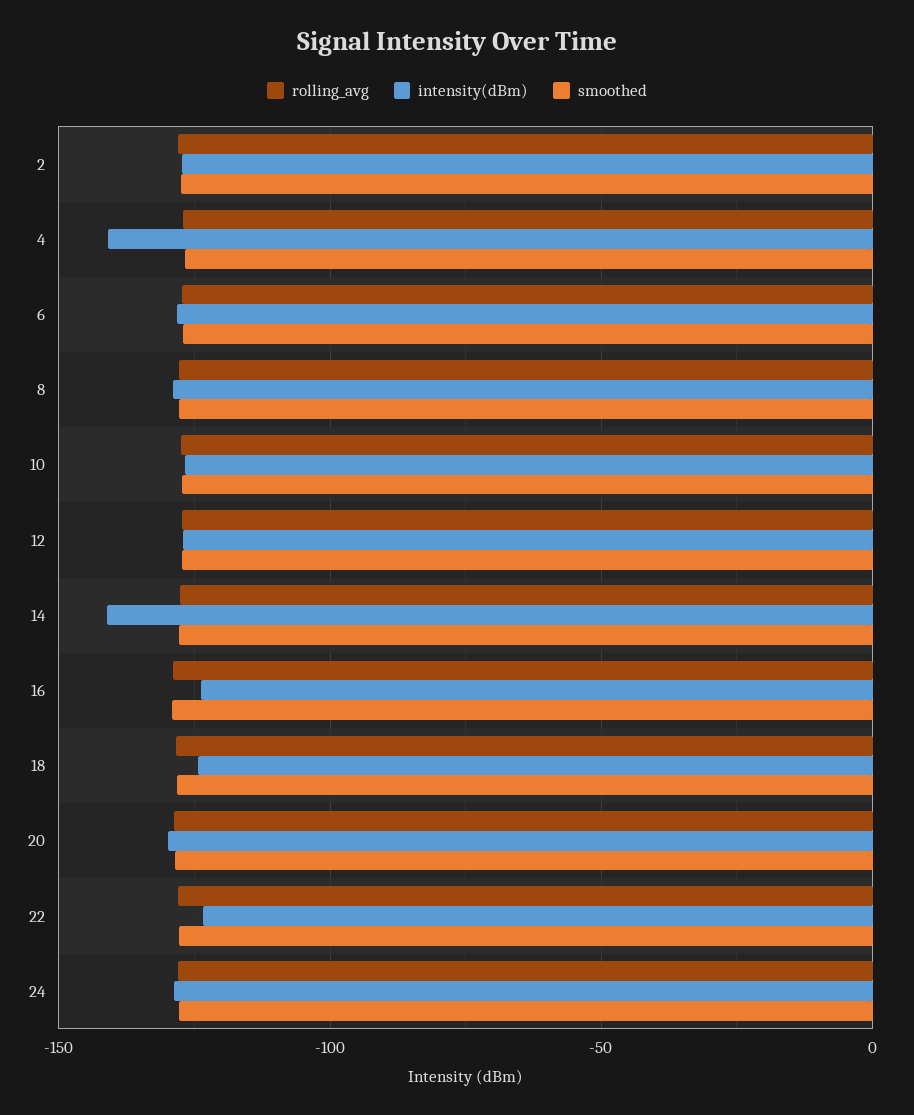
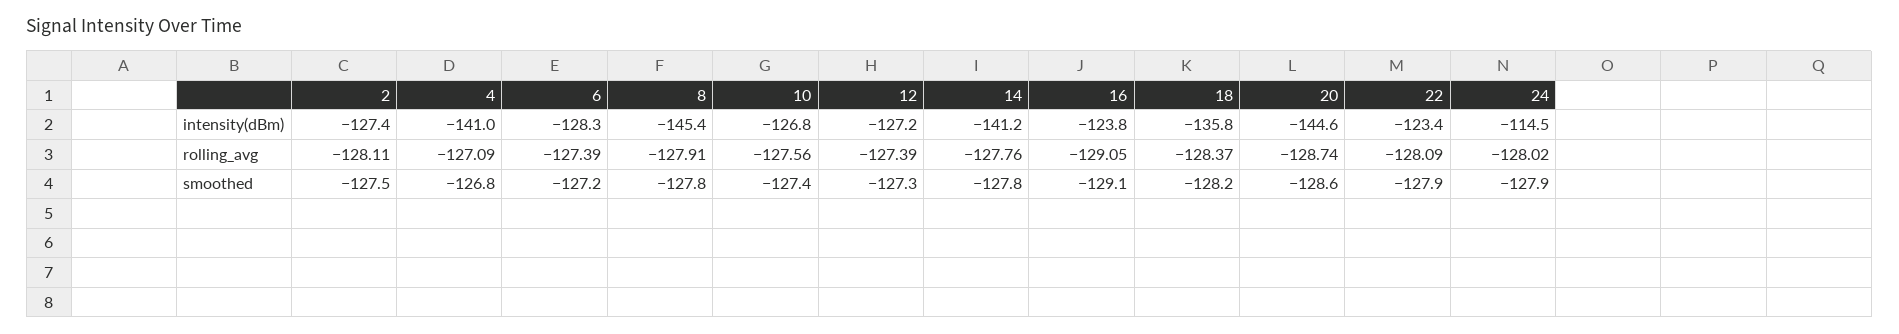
  {
    "rolling_avg": {
      "2": -128.11,
      "4": -127.09,
      "6": -127.39,
      "8": -127.91,
      "10": -127.56,
      "12": -127.39,
      "14": -127.76,
      "16": -129.05,
      "18": -128.37,
      "20": -128.74,
      "22": -128.09,
      "24": -128.02
    },
    "intensity(dBm)": {
      "2": -127.4,
      "4": -141,
      "6": -128.3,
-     "8": -130,
+     "8": -145.4,
      "10": -126.8,
      "12": -127.2,
      "14": -141.2,
      "16": -123.8,
-     "18": -125,
+     "18": -135.8,
-     "20": -130,
+     "20": -144.6,
      "22": -123.4,
-     "24": -130
+     "24": -114.5
    },
    "smoothed": {
      "2": -127.5,
      "4": -126.8,
      "6": -127.2,
      "8": -127.8,
      "10": -127.4,
      "12": -127.3,
      "14": -127.8,
      "16": -129.1,
      "18": -128.2,
      "20": -128.6,
      "22": -127.9,
      "24": -127.9
    }
  }

